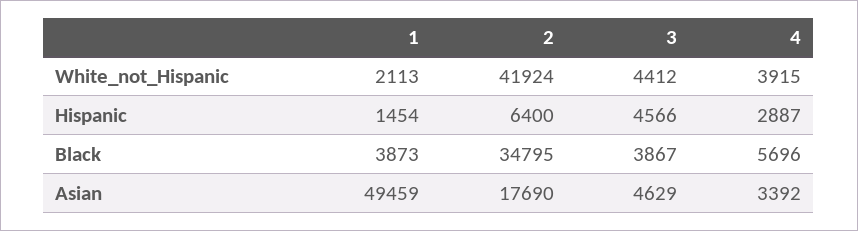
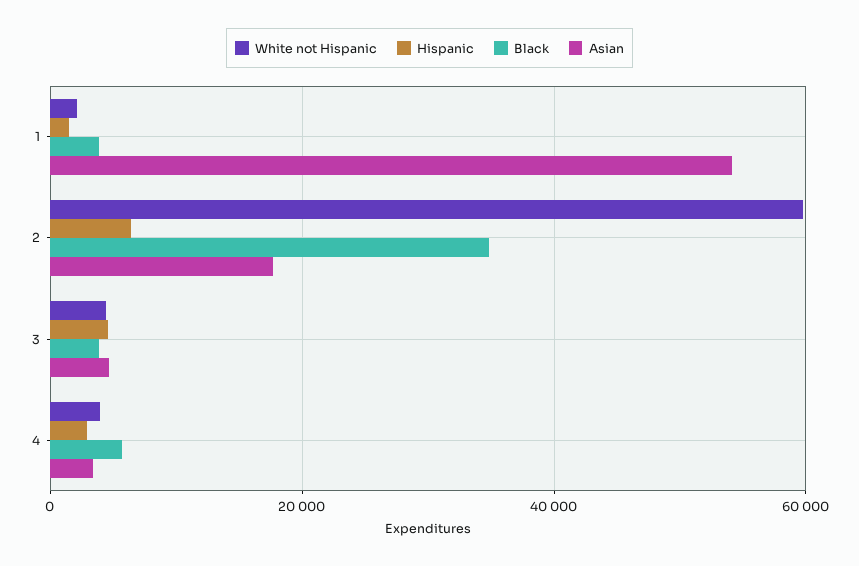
  {
    "White_not_Hispanic": {
      "1": 2113,
-     "2": 41924,
+     "2": 60000,
      "3": 4412,
      "4": 3915
    },
    "Hispanic": {
      "1": 1454,
      "2": 6400,
      "3": 4566,
      "4": 2887
    },
    "Black": {
      "1": 3873,
      "2": 34795,
      "3": 3867,
      "4": 5696
    },
    "Asian": {
-     "1": 49459,
+     "1": 54000,
      "2": 17690,
      "3": 4629,
      "4": 3392
    }
  }

